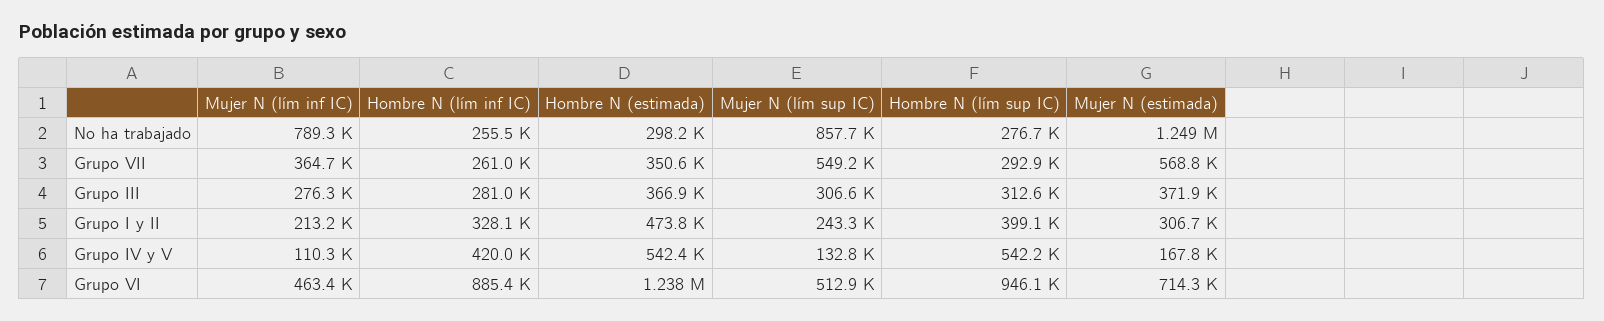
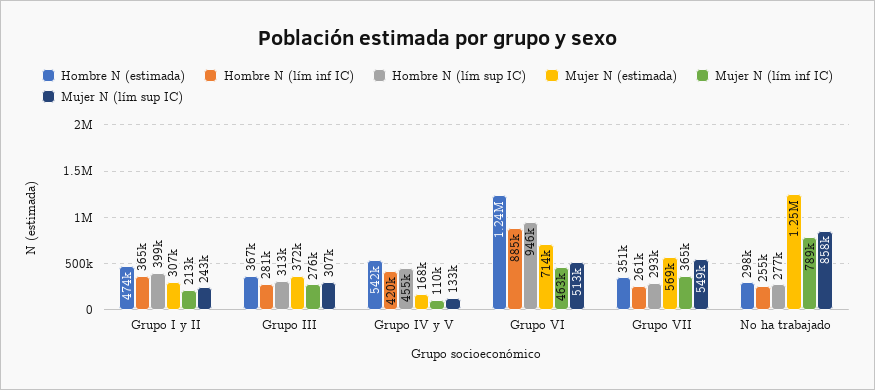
  {
    "Mujer N (lím inf IC)": {
      "No ha trabajado": 789300,
      "Grupo VII": 364700,
      "Grupo III": 276300,
      "Grupo I y II": 213200,
      "Grupo IV y V": 110300,
      "Grupo VI": 463400
    },
    "Hombre N (lím inf IC)": {
      "No ha trabajado": 255500,
      "Grupo VII": 261000,
      "Grupo III": 281000,
-     "Grupo I y II": 328100,
+     "Grupo I y II": 365000,
      "Grupo IV y V": 420000,
      "Grupo VI": 885400
    },
    "Hombre N (estimada)": {
      "No ha trabajado": 298200,
      "Grupo VII": 350600,
      "Grupo III": 366900,
      "Grupo I y II": 473800,
      "Grupo IV y V": 542400,
      "Grupo VI": 1238000
    },
    "Mujer N (lím sup IC)": {
      "No ha trabajado": 857700,
      "Grupo VII": 549200,
      "Grupo III": 306600,
      "Grupo I y II": 243300,
      "Grupo IV y V": 132800,
      "Grupo VI": 512900
    },
    "Hombre N (lím sup IC)": {
      "No ha trabajado": 276700,
      "Grupo VII": 292900,
      "Grupo III": 312600,
      "Grupo I y II": 399100,
-     "Grupo IV y V": 542200,
+     "Grupo IV y V": 455000,
      "Grupo VI": 946100
    },
    "Mujer N (estimada)": {
      "No ha trabajado": 1249000,
      "Grupo VII": 568800,
      "Grupo III": 371900,
      "Grupo I y II": 306700,
      "Grupo IV y V": 167800,
      "Grupo VI": 714300
    }
  }

